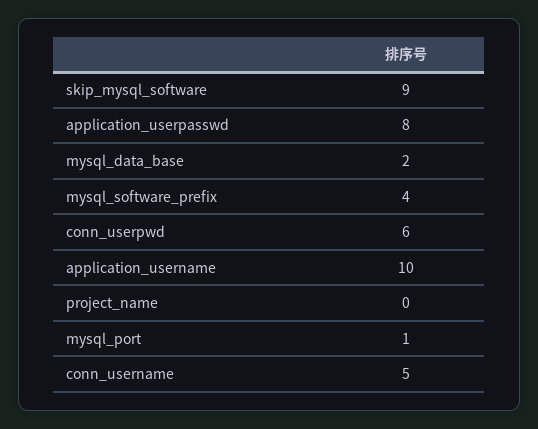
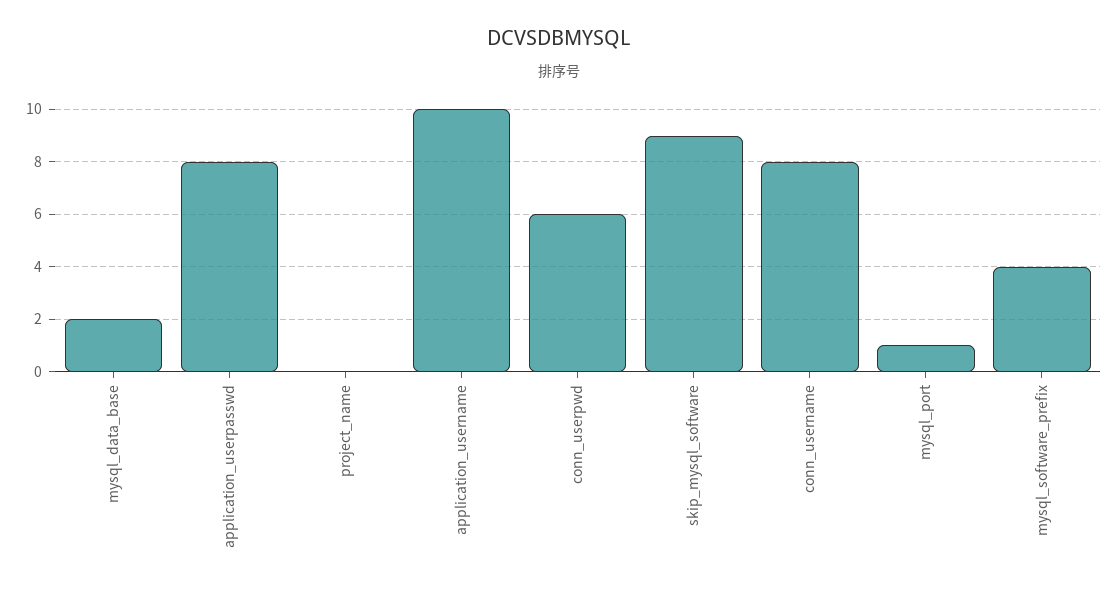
  {
    "skip_mysql_software": 9,
    "application_userpasswd": 8,
    "mysql_data_base": 2,
    "mysql_software_prefix": 4,
    "conn_userpwd": 6,
    "application_username": 10,
    "project_name": 0,
    "mysql_port": 1,
-   "conn_username": 5
+   "conn_username": 8
  }

